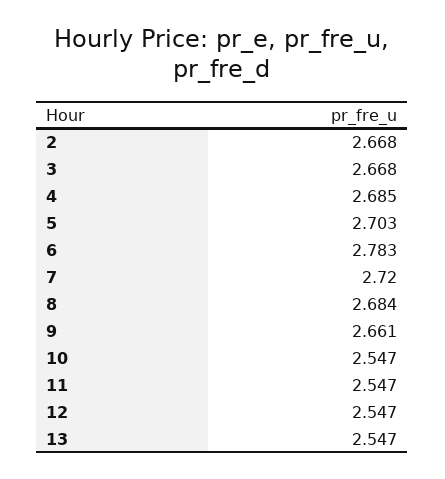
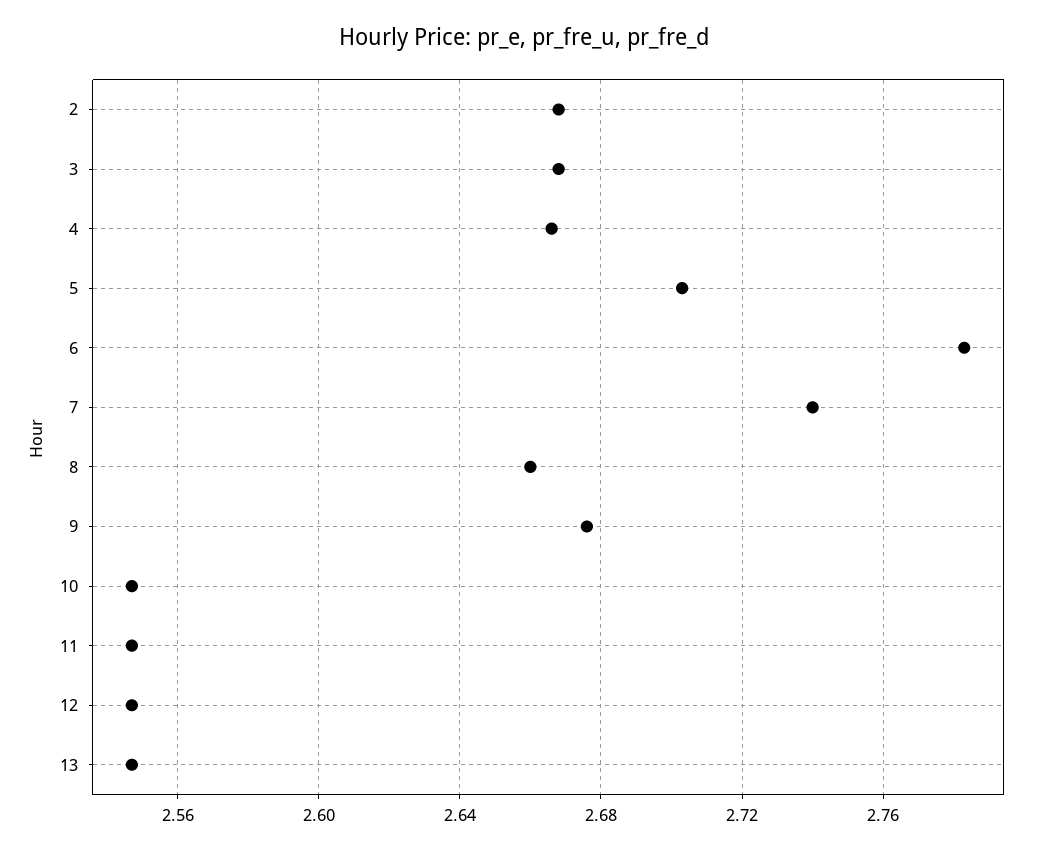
  {
    "2": 2.668,
    "3": 2.668,
-   "4": 2.685,
+   "4": 2.665,
    "5": 2.703,
    "6": 2.783,
-   "7": 2.72,
+   "7": 2.74,
-   "8": 2.684,
+   "8": 2.66,
-   "9": 2.661,
+   "9": 2.675,
    "10": 2.547,
    "11": 2.547,
    "12": 2.547,
    "13": 2.547
  }

